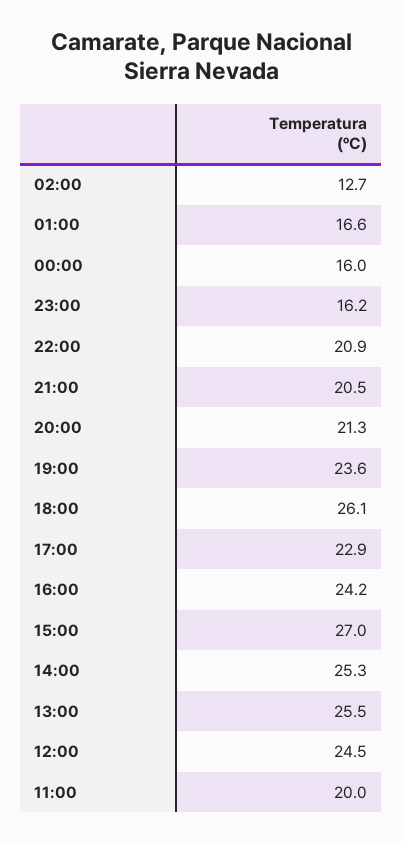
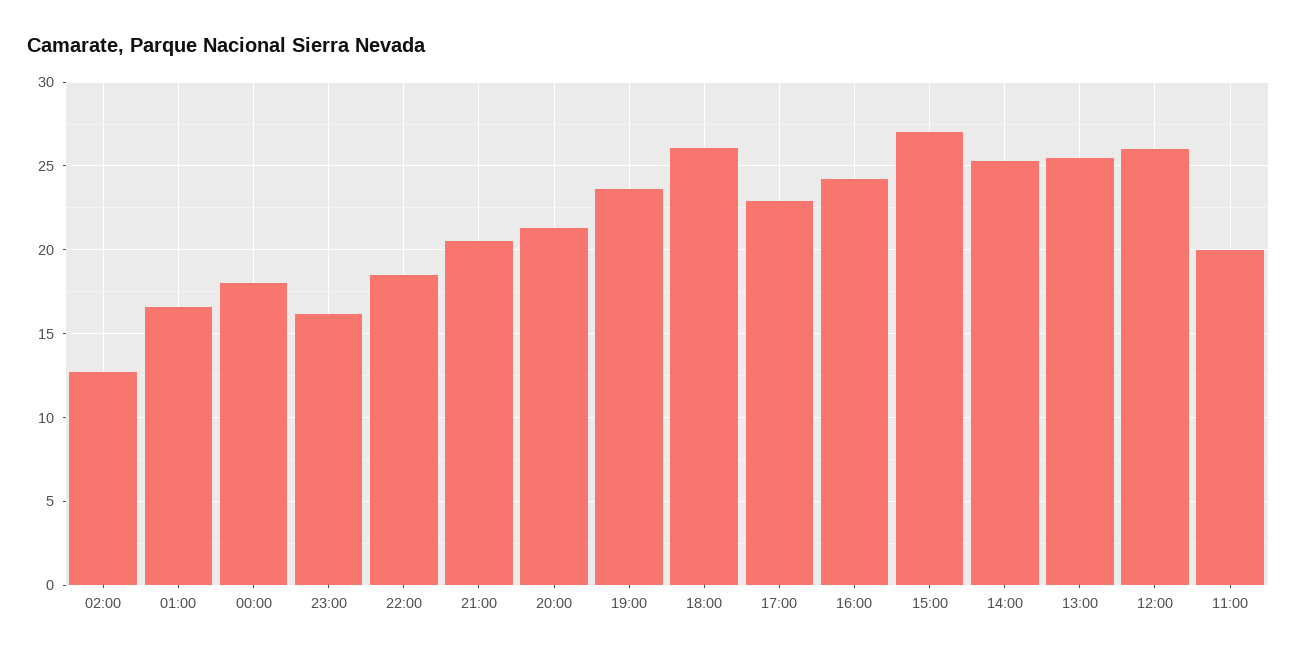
  {
    "02:00": 12.7,
    "01:00": 16.6,
-   "00:00": 16,
+   "00:00": 18,
    "23:00": 16.2,
-   "22:00": 20.9,
+   "22:00": 18.5,
    "21:00": 20.5,
    "20:00": 21.3,
    "19:00": 23.6,
    "18:00": 26.1,
    "17:00": 22.9,
    "16:00": 24.2,
    "15:00": 27,
    "14:00": 25.3,
    "13:00": 25.5,
-   "12:00": 24.5,
+   "12:00": 26,
    "11:00": 20
  }

